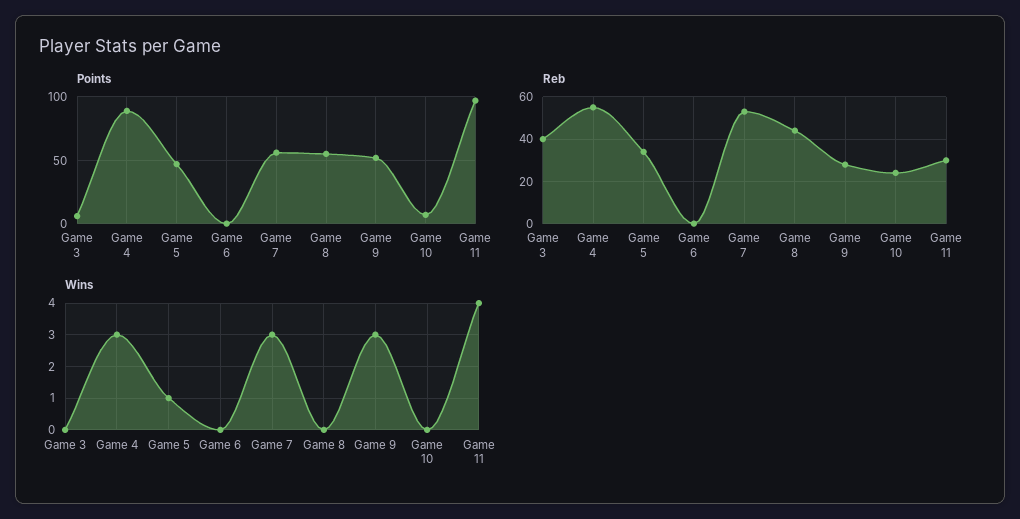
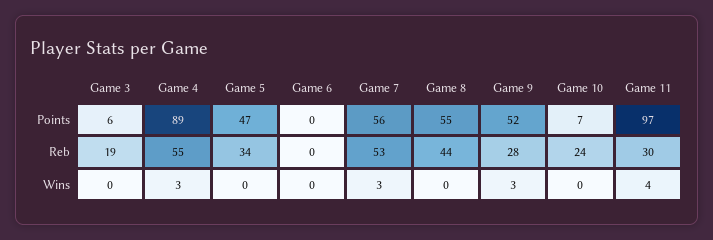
  {
    "Points": {
      "Game 3": 6,
      "Game 4": 89,
      "Game 5": 47,
      "Game 6": 0,
      "Game 7": 56,
      "Game 8": 55,
      "Game 9": 52,
      "Game 10": 7,
      "Game 11": 97
    },
    "Reb": {
-     "Game 3": 40,
+     "Game 3": 19,
      "Game 4": 55,
      "Game 5": 34,
      "Game 6": 0,
      "Game 7": 53,
      "Game 8": 44,
      "Game 9": 28,
      "Game 10": 24,
      "Game 11": 30
    },
    "Wins": {
      "Game 3": 0,
      "Game 4": 3,
-     "Game 5": 1,
+     "Game 5": 0,
      "Game 6": 0,
      "Game 7": 3,
      "Game 8": 0,
      "Game 9": 3,
      "Game 10": 0,
      "Game 11": 4
    }
  }

